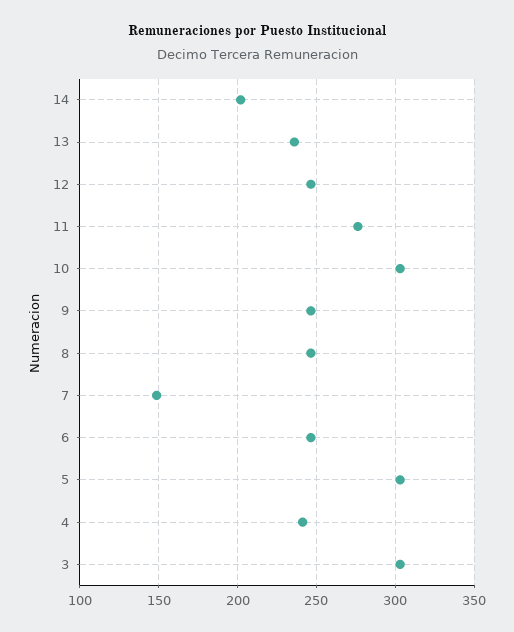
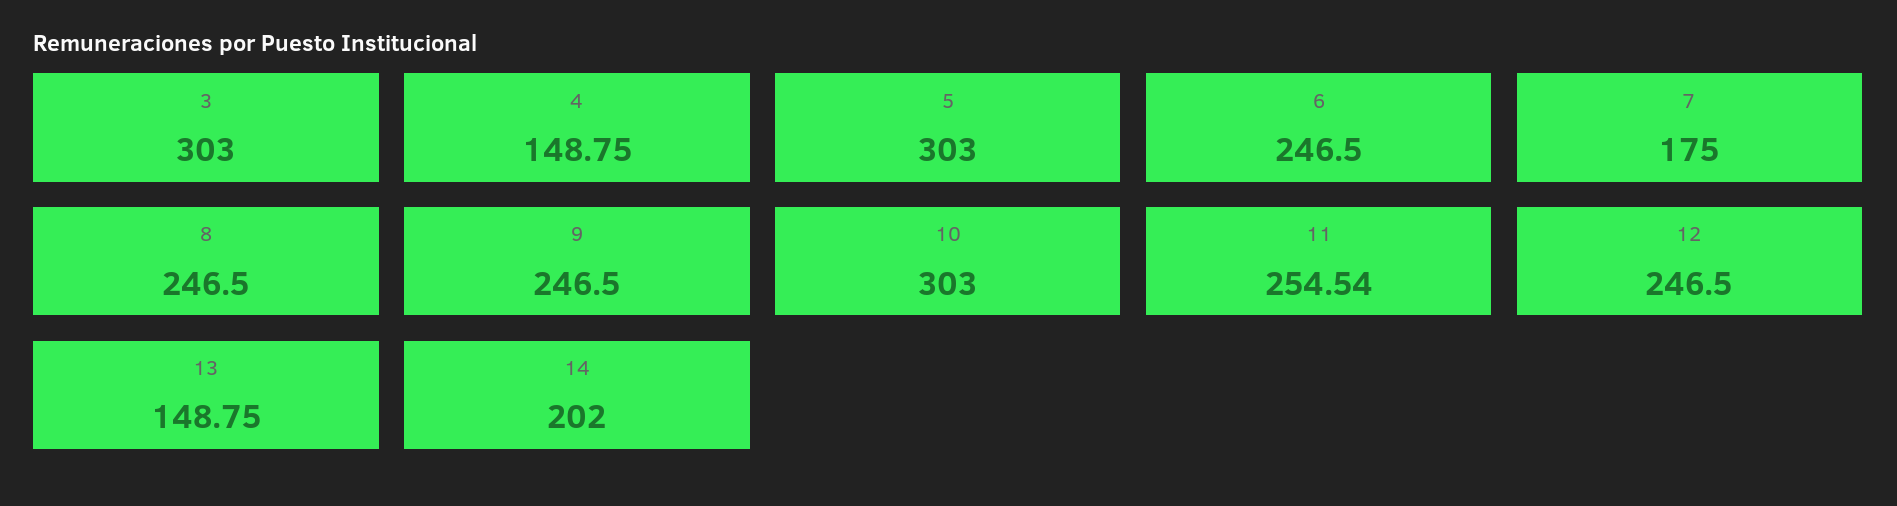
  {
    "14": 202,
-   "13": 235,
+   "13": 148.75,
    "12": 246.5,
-   "11": 275,
+   "11": 254.54,
    "10": 303,
    "9": 246.5,
    "8": 246.5,
-   "7": 150,
+   "7": 175,
    "6": 246.5,
    "5": 303,
-   "4": 240,
+   "4": 148.75,
    "3": 303
  }

